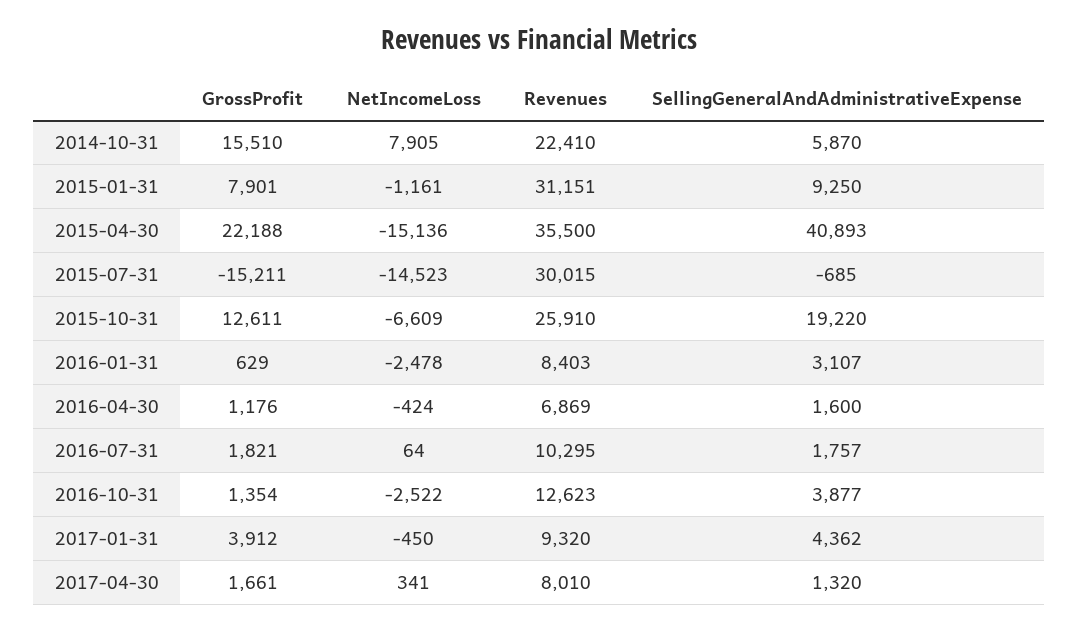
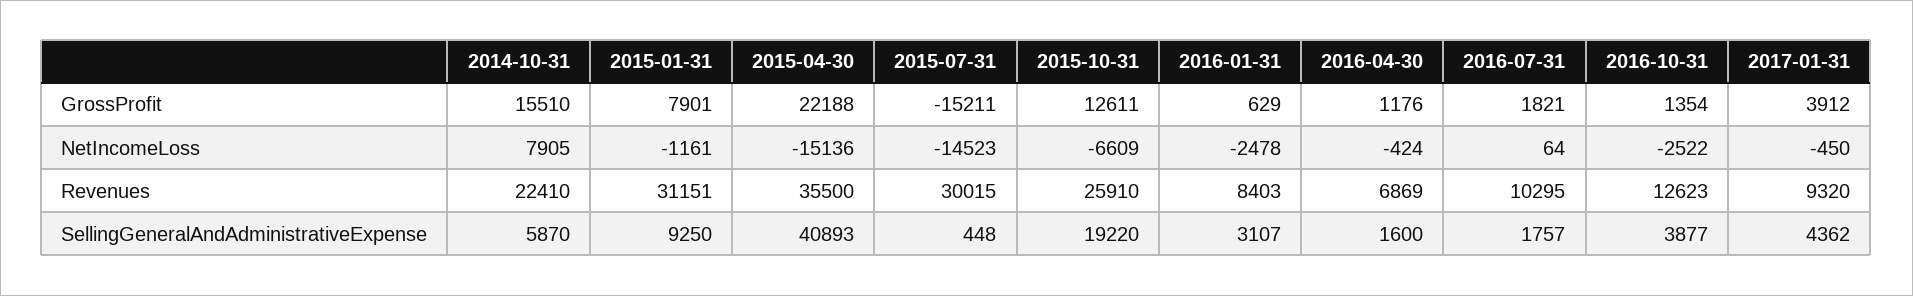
  {
    "GrossProfit": {
      "2014-10-31": 15510,
      "2015-01-31": 7901,
      "2015-04-30": 22188,
      "2015-07-31": -15211,
      "2015-10-31": 12611,
      "2016-01-31": 629,
      "2016-04-30": 1176,
      "2016-07-31": 1821,
      "2016-10-31": 1354,
-     "2017-01-31": 3912,
+     "2017-01-31": 3912
-     "2017-04-30": 1661
    },
    "NetIncomeLoss": {
      "2014-10-31": 7905,
      "2015-01-31": -1161,
      "2015-04-30": -15136,
      "2015-07-31": -14523,
      "2015-10-31": -6609,
      "2016-01-31": -2478,
      "2016-04-30": -424,
      "2016-07-31": 64,
      "2016-10-31": -2522,
-     "2017-01-31": -450,
+     "2017-01-31": -450
-     "2017-04-30": 341
    },
    "Revenues": {
      "2014-10-31": 22410,
      "2015-01-31": 31151,
      "2015-04-30": 35500,
      "2015-07-31": 30015,
      "2015-10-31": 25910,
      "2016-01-31": 8403,
      "2016-04-30": 6869,
      "2016-07-31": 10295,
      "2016-10-31": 12623,
-     "2017-01-31": 9320,
+     "2017-01-31": 9320
-     "2017-04-30": 8010
    },
    "SellingGeneralAndAdministrativeExpense": {
      "2014-10-31": 5870,
      "2015-01-31": 9250,
      "2015-04-30": 40893,
-     "2015-07-31": -685,
+     "2015-07-31": 448,
      "2015-10-31": 19220,
      "2016-01-31": 3107,
      "2016-04-30": 1600,
      "2016-07-31": 1757,
      "2016-10-31": 3877,
-     "2017-01-31": 4362,
+     "2017-01-31": 4362
-     "2017-04-30": 1320
    }
  }

